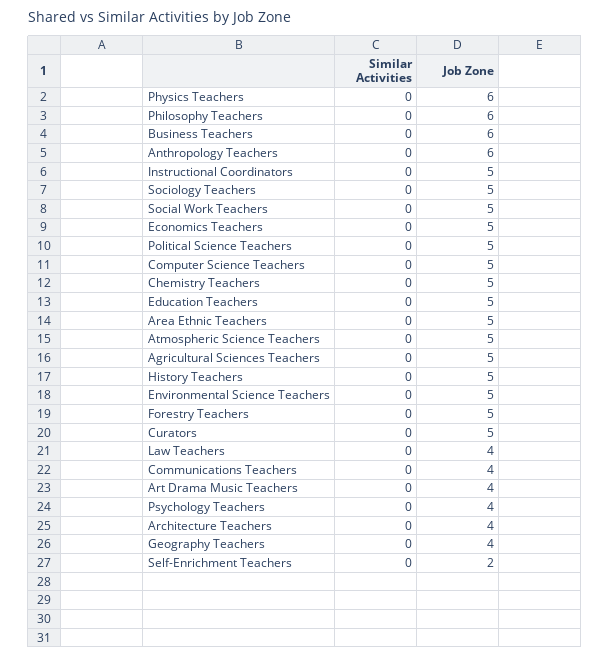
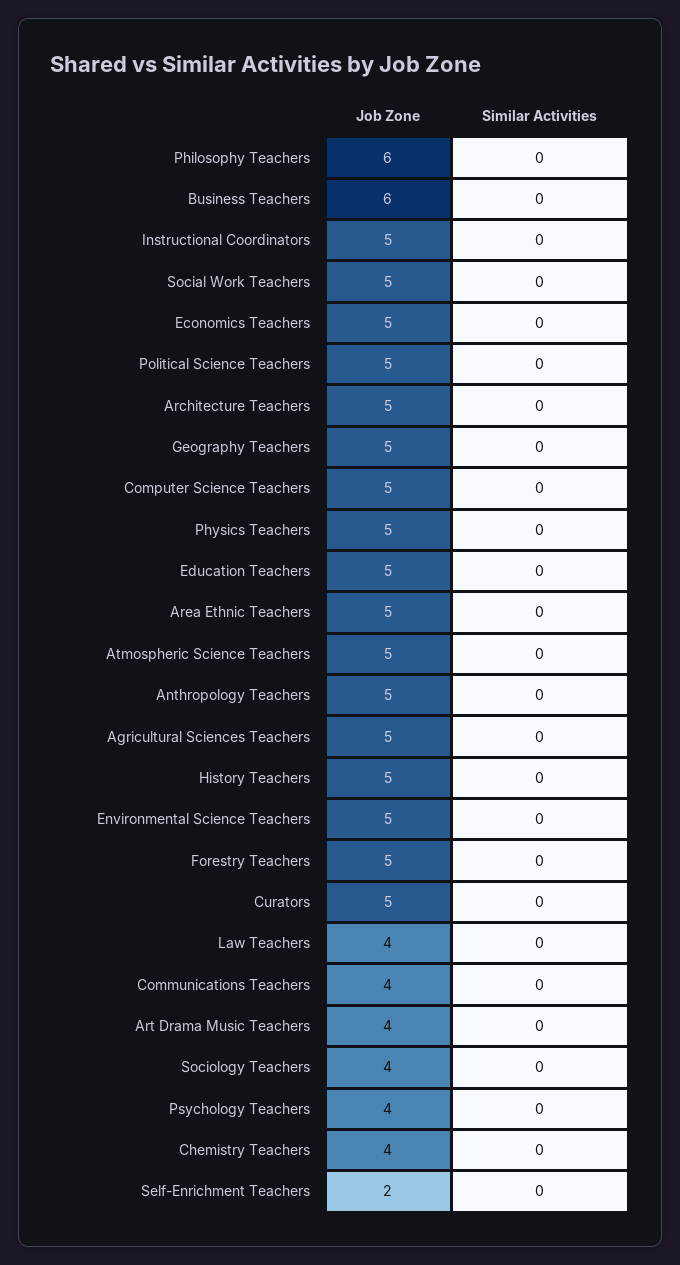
  {
    "Similar Activities": {
      "Physics Teachers": 0,
      "Philosophy Teachers": 0,
      "Business Teachers": 0,
      "Anthropology Teachers": 0,
      "Instructional Coordinators": 0,
      "Sociology Teachers": 0,
      "Social Work Teachers": 0,
      "Economics Teachers": 0,
      "Political Science Teachers": 0,
      "Computer Science Teachers": 0,
      "Chemistry Teachers": 0,
      "Education Teachers": 0,
      "Area Ethnic Teachers": 0,
      "Atmospheric Science Teachers": 0,
      "Agricultural Sciences Teachers": 0,
      "History Teachers": 0,
      "Environmental Science Teachers": 0,
      "Forestry Teachers": 0,
      "Curators": 0,
      "Law Teachers": 0,
      "Communications Teachers": 0,
      "Art Drama Music Teachers": 0,
      "Psychology Teachers": 0,
      "Architecture Teachers": 0,
      "Geography Teachers": 0,
      "Self-Enrichment Teachers": 0
    },
    "Job Zone": {
-     "Physics Teachers": 6,
+     "Physics Teachers": 5,
      "Philosophy Teachers": 6,
      "Business Teachers": 6,
-     "Anthropology Teachers": 6,
+     "Anthropology Teachers": 5,
      "Instructional Coordinators": 5,
-     "Sociology Teachers": 5,
+     "Sociology Teachers": 4,
      "Social Work Teachers": 5,
      "Economics Teachers": 5,
      "Political Science Teachers": 5,
      "Computer Science Teachers": 5,
-     "Chemistry Teachers": 5,
+     "Chemistry Teachers": 4,
      "Education Teachers": 5,
      "Area Ethnic Teachers": 5,
      "Atmospheric Science Teachers": 5,
      "Agricultural Sciences Teachers": 5,
      "History Teachers": 5,
      "Environmental Science Teachers": 5,
      "Forestry Teachers": 5,
      "Curators": 5,
      "Law Teachers": 4,
      "Communications Teachers": 4,
      "Art Drama Music Teachers": 4,
      "Psychology Teachers": 4,
-     "Architecture Teachers": 4,
+     "Architecture Teachers": 5,
-     "Geography Teachers": 4,
+     "Geography Teachers": 5,
      "Self-Enrichment Teachers": 2
    }
  }

